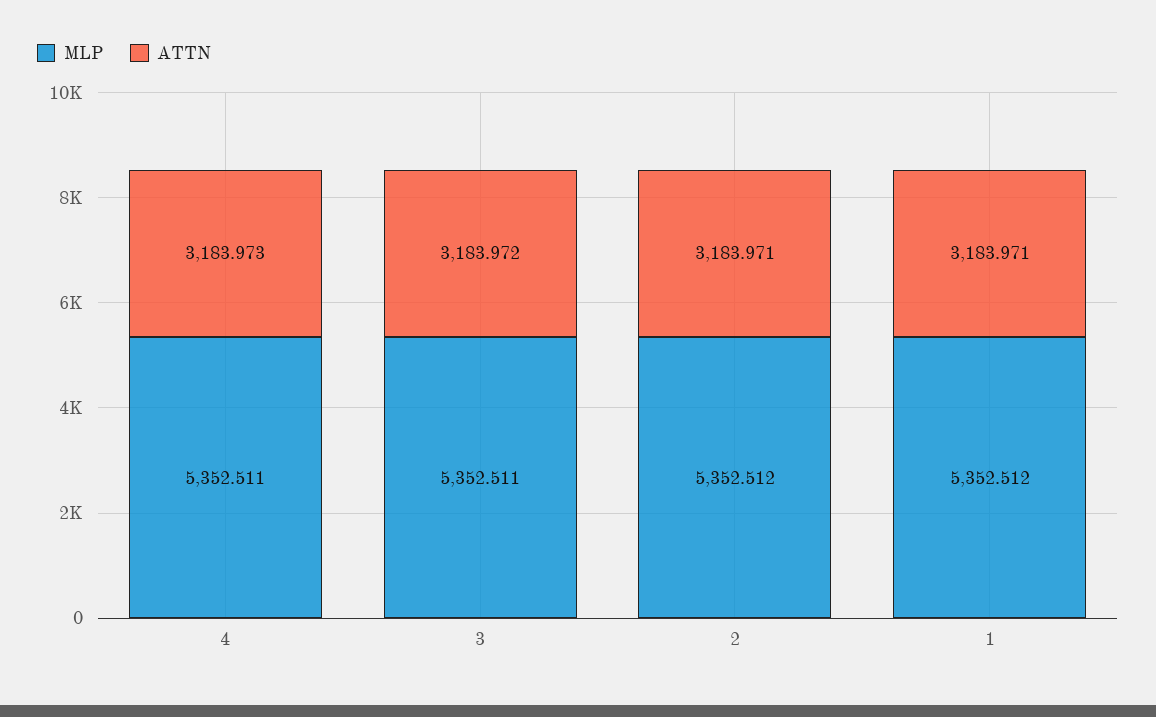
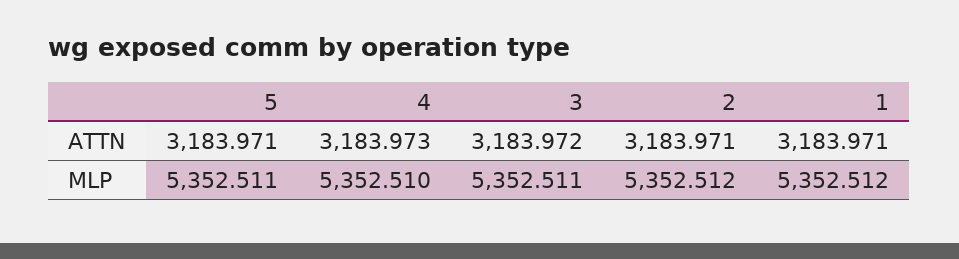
  {
    "MLP": {
-     "4": 5352.511,
+     "4": 5352.51,
      "3": 5352.511,
      "2": 5352.512,
-     "1": 5352.512
+     "1": 5352.512,
+     "5": 5352.511
    },
    "ATTN": {
      "4": 3183.973,
      "3": 3183.972,
      "2": 3183.971,
-     "1": 3183.971
+     "1": 3183.971,
+     "5": 3183.971
    }
  }

